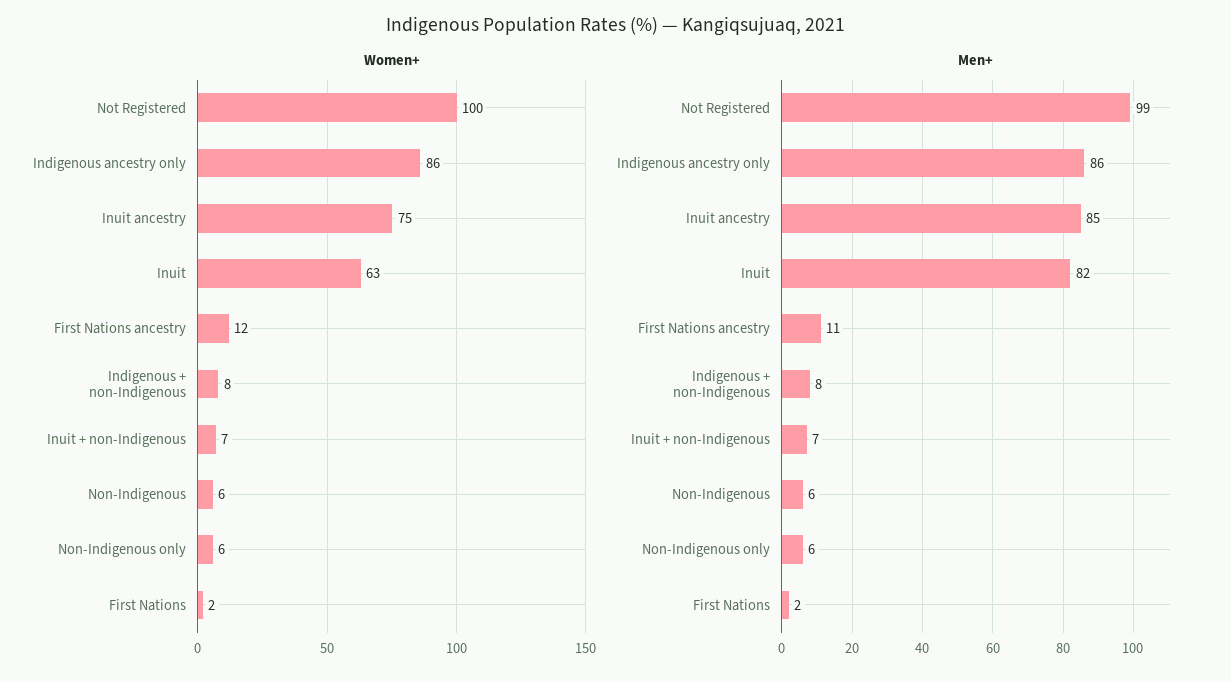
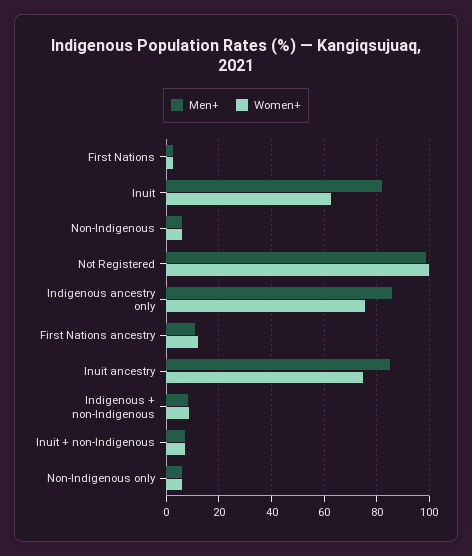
  {
    "Women+": {
      "Not Registered": 100,
-     "Indigenous ancestry only": 86,
+     "Indigenous ancestry only": 75,
      "Inuit ancestry": 75,
      "Inuit": 63,
      "First Nations ancestry": 12,
      "Indigenous + non-Indigenous": 8,
      "Inuit + non-Indigenous": 7,
      "Non-Indigenous": 6,
      "Non-Indigenous only": 6,
      "First Nations": 2
    },
    "Men+": {
      "Not Registered": 99,
      "Indigenous ancestry only": 86,
      "Inuit ancestry": 85,
      "Inuit": 82,
      "First Nations ancestry": 11,
      "Indigenous + non-Indigenous": 8,
      "Inuit + non-Indigenous": 7,
      "Non-Indigenous": 6,
      "Non-Indigenous only": 6,
      "First Nations": 2
    }
  }

